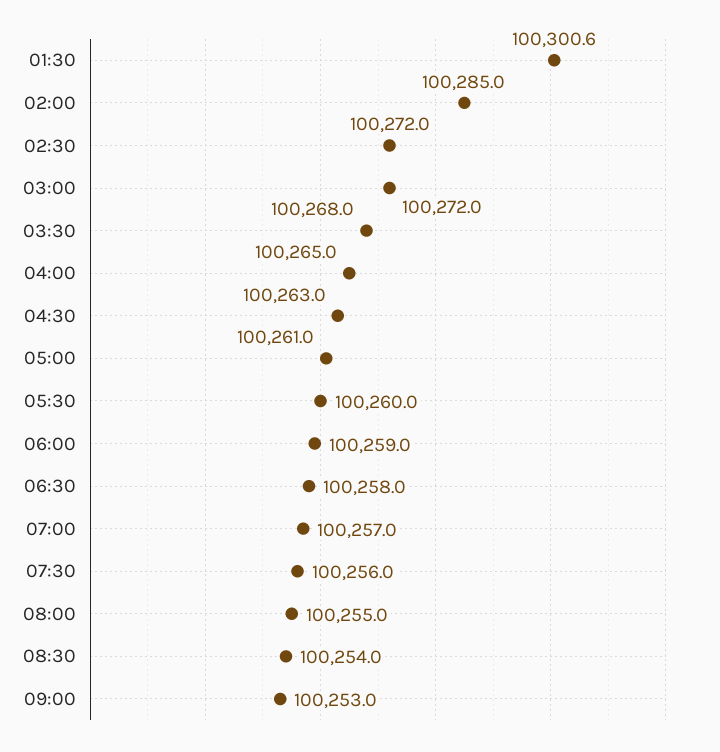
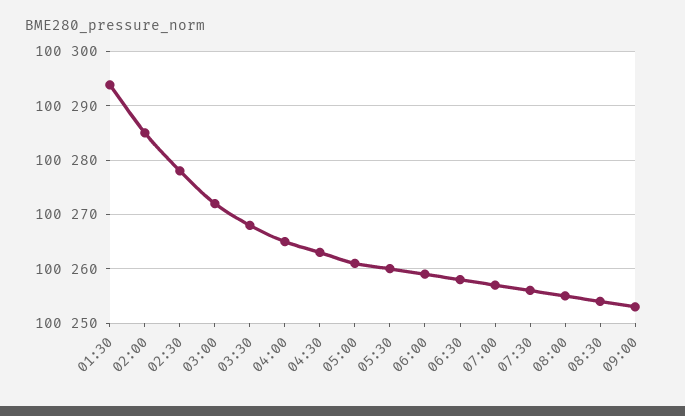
  {
-   "01:30": 100300.6,
+   "01:30": 100294,
    "02:00": 100285,
-   "02:30": 100272,
+   "02:30": 100278,
    "03:00": 100272,
    "03:30": 100268,
    "04:00": 100265,
    "04:30": 100263,
    "05:00": 100261,
    "05:30": 100260,
    "06:00": 100259,
    "06:30": 100258,
    "07:00": 100257,
    "07:30": 100256,
    "08:00": 100255,
    "08:30": 100254,
    "09:00": 100253
  }

